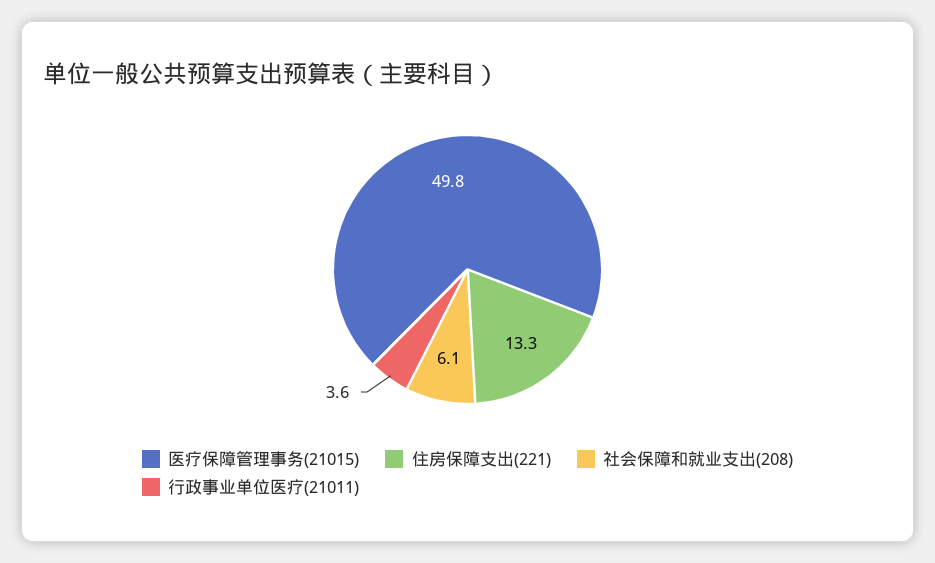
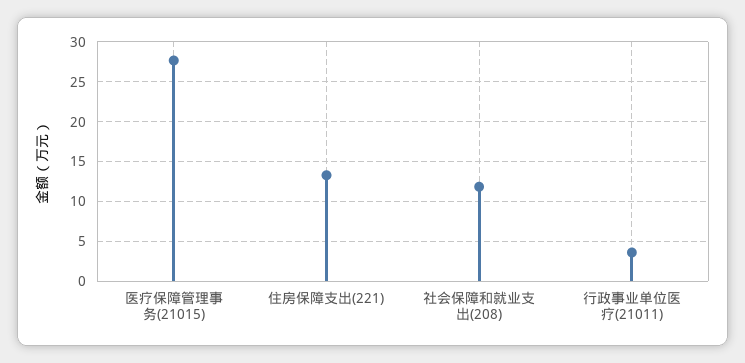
  {
-   "医疗保障管理事务(21015)": 49.8,
+   "医疗保障管理事务(21015)": 28,
    "住房保障支出(221)": 13.3,
-   "社会保障和就业支出(208)": 6.1,
+   "社会保障和就业支出(208)": 12,
    "行政事业单位医疗(21011)": 3.6
  }

